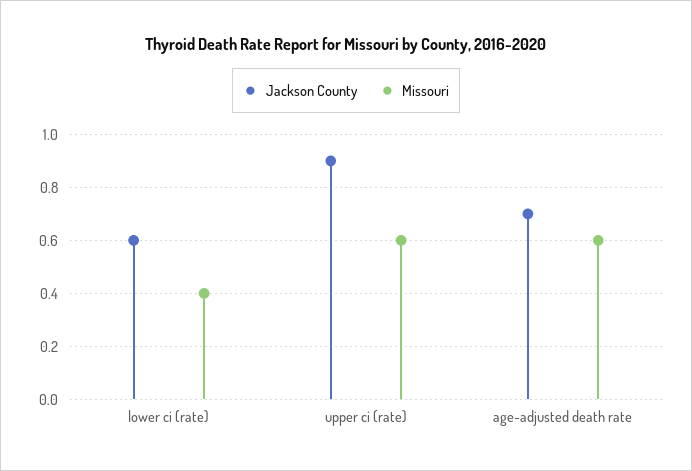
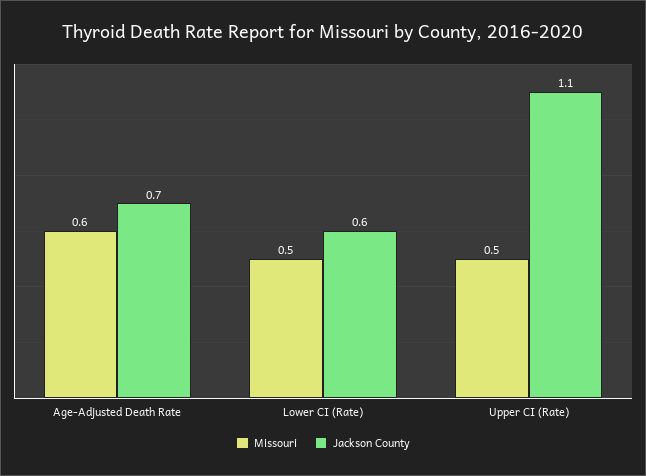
  {
    "Jackson County": {
      "lower ci (rate)": 0.6,
-     "upper ci (rate)": 0.9,
+     "upper ci (rate)": 1.1,
      "age-adjusted death rate": 0.7
    },
    "Missouri": {
-     "lower ci (rate)": 0.4,
+     "lower ci (rate)": 0.5,
-     "upper ci (rate)": 0.6,
+     "upper ci (rate)": 0.5,
      "age-adjusted death rate": 0.6
    }
  }

